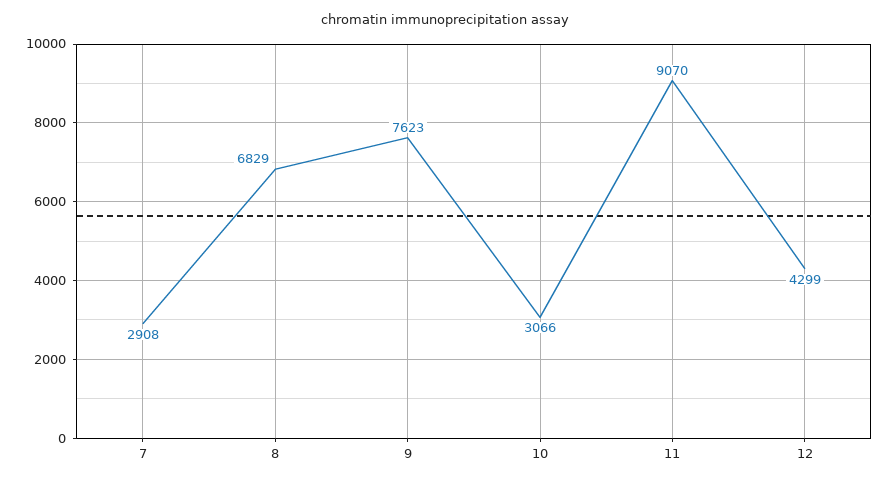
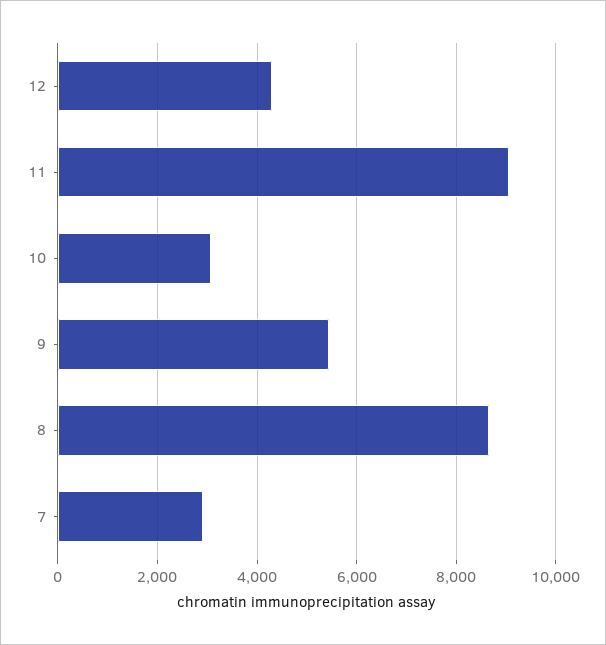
  {
    "7": 2908,
-   "8": 6829,
+   "8": 8600,
-   "9": 7623,
+   "9": 5400,
    "10": 3066,
    "11": 9070,
    "12": 4299
  }

